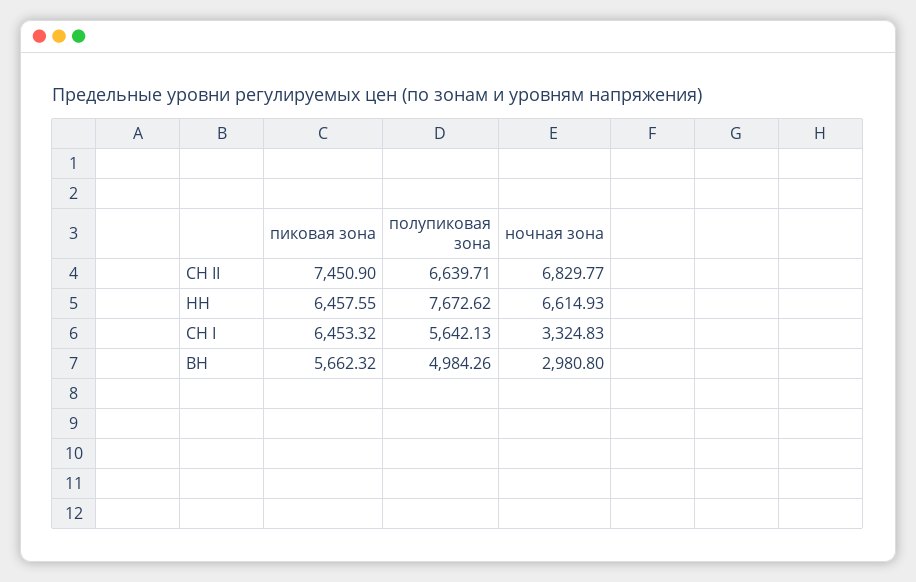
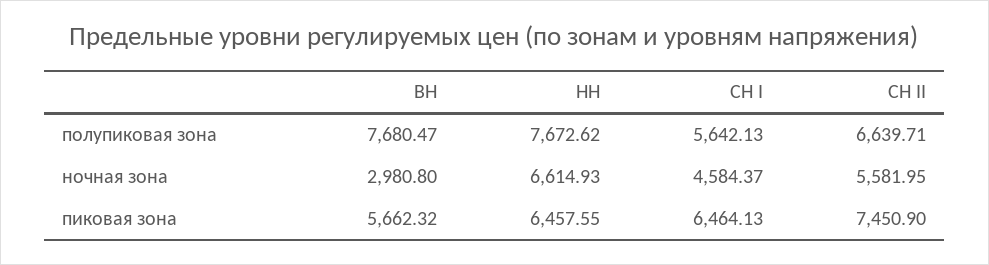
  {
    "пиковая зона": {
      "СН II": 7450.9,
      "НН": 6457.55,
-     "СН I": 6453.32,
+     "СН I": 6464.13,
      "ВН": 5662.32
    },
    "полупиковая зона": {
      "СН II": 6639.71,
      "НН": 7672.62,
      "СН I": 5642.13,
-     "ВН": 4984.26
+     "ВН": 7680.47
    },
    "ночная зона": {
-     "СН II": 6829.77,
+     "СН II": 5581.95,
      "НН": 6614.93,
-     "СН I": 3324.83,
+     "СН I": 4584.37,
      "ВН": 2980.8
    }
  }

